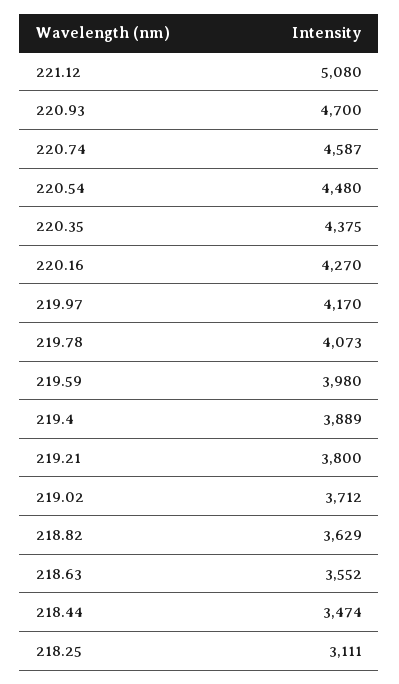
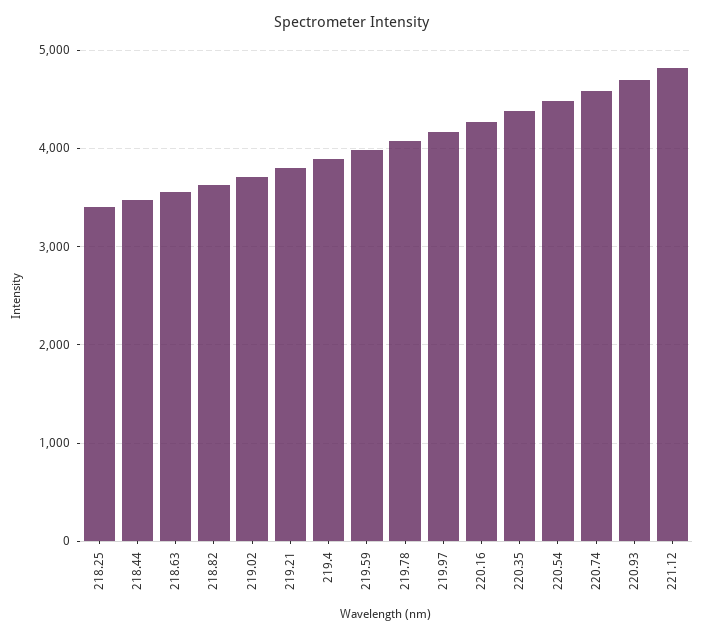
  {
-   "221.12": 5080,
+   "221.12": 4800,
    "220.93": 4700,
    "220.74": 4587,
    "220.54": 4480,
    "220.35": 4375,
    "220.16": 4270,
    "219.97": 4170,
    "219.78": 4073,
    "219.59": 3980,
    "219.4": 3889,
    "219.21": 3800,
    "219.02": 3712,
    "218.82": 3629,
    "218.63": 3552,
    "218.44": 3474,
-   "218.25": 3111
+   "218.25": 3400
  }

